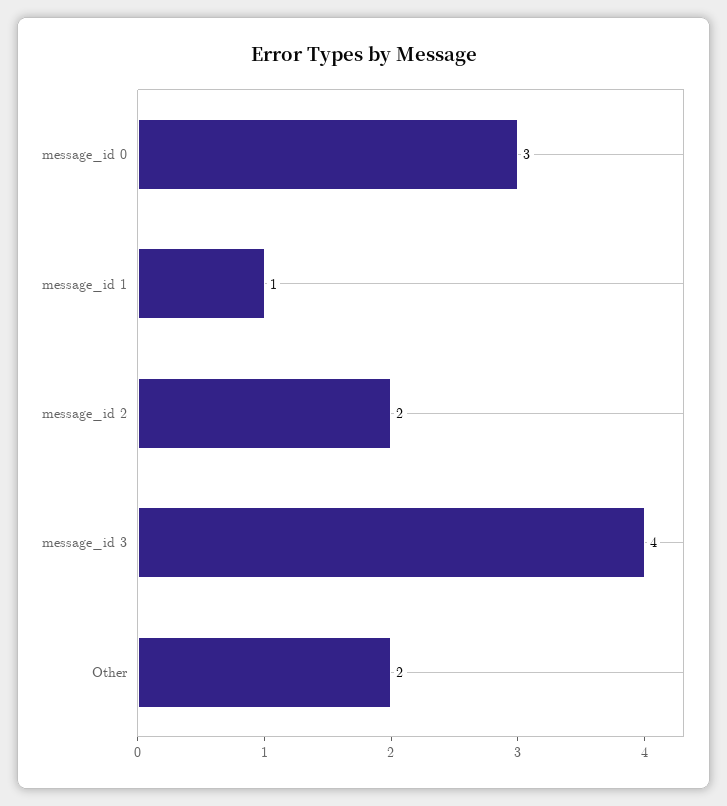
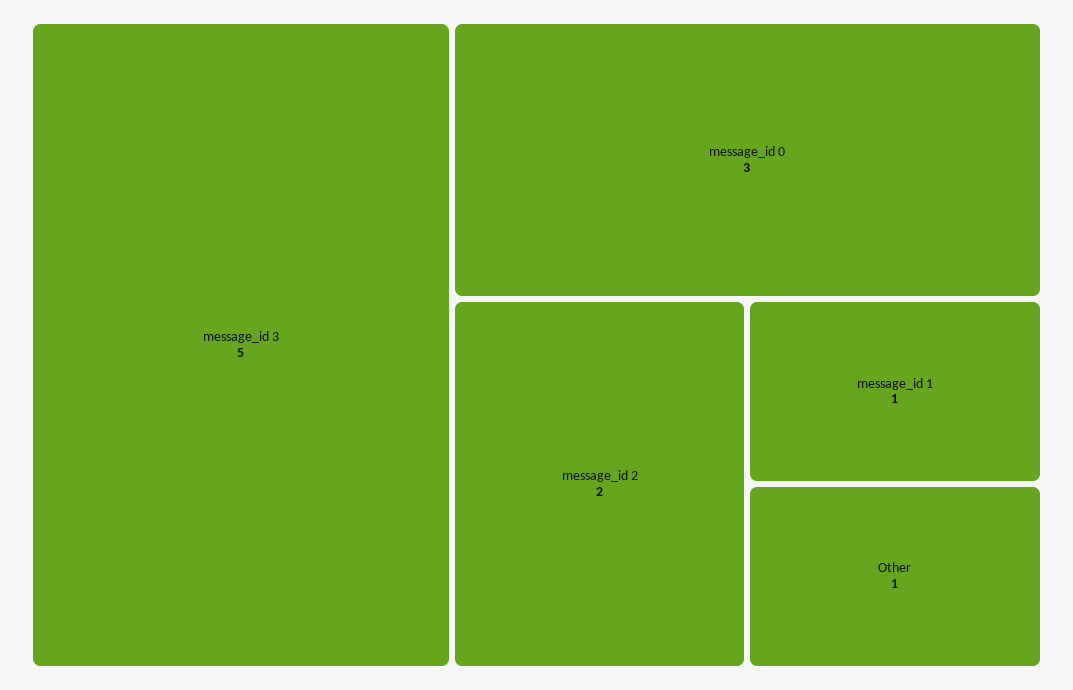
  {
    "message_id 0": 3,
    "message_id 1": 1,
    "message_id 2": 2,
-   "message_id 3": 4,
+   "message_id 3": 5,
-   "Other": 2
+   "Other": 1
  }

